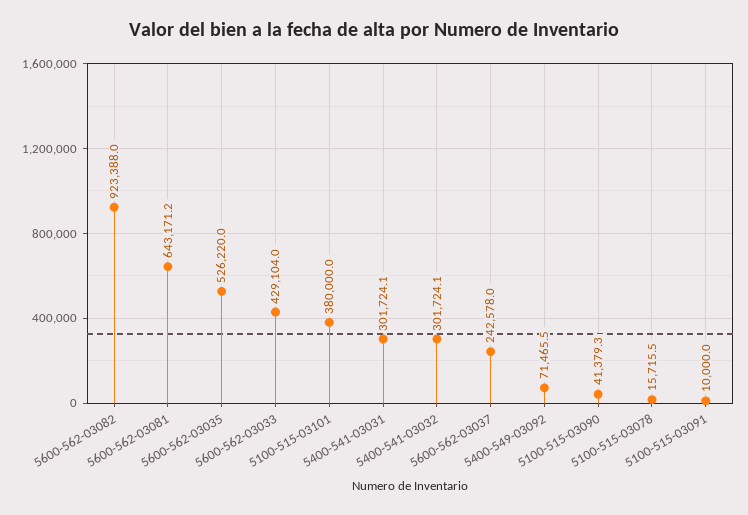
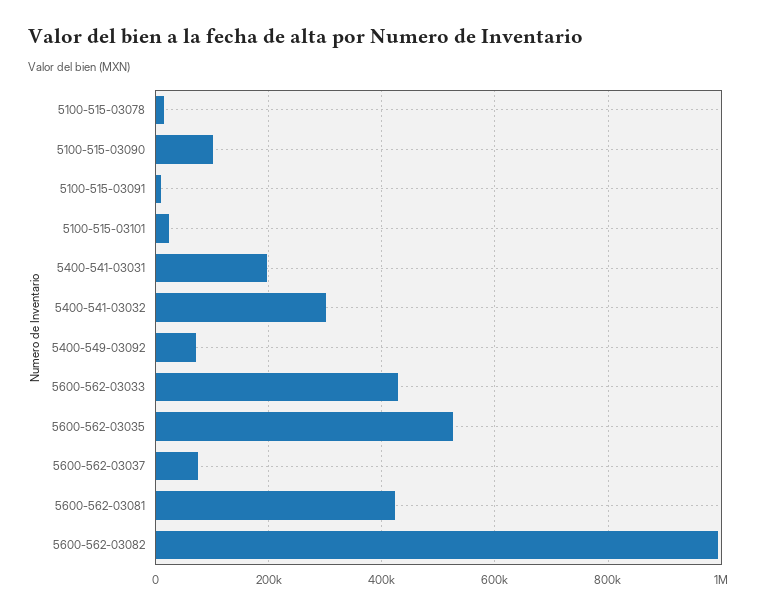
  {
-   "5600-562-03082": 923388,
+   "5600-562-03082": 1000000,
-   "5600-562-03081": 643171.2,
+   "5600-562-03081": 420000,
    "5600-562-03035": 526220,
    "5600-562-03033": 429104,
-   "5100-515-03101": 380000,
+   "5100-515-03101": 20000,
-   "5400-541-03031": 301724.1,
+   "5400-541-03031": 200000,
    "5400-541-03032": 301724.1,
-   "5600-562-03037": 242578,
+   "5600-562-03037": 80000,
    "5400-549-03092": 71465.5,
-   "5100-515-03090": 41379.3,
+   "5100-515-03090": 100000,
    "5100-515-03078": 15715.5,
    "5100-515-03091": 10000
  }

